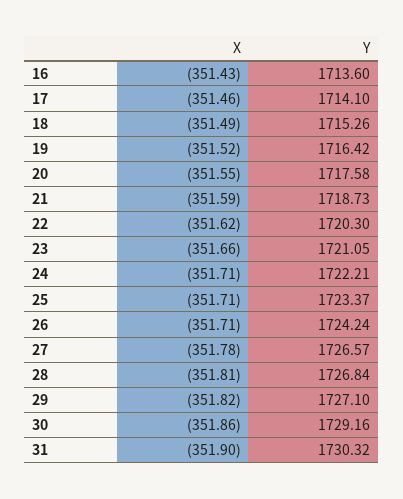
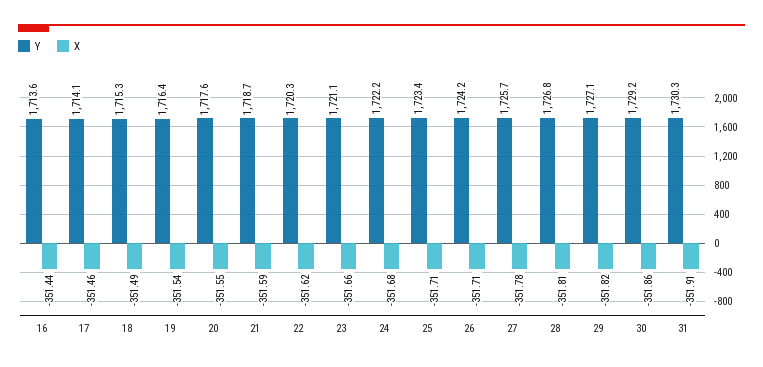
  {
    "X": {
-     "16": -351.43,
+     "16": -351.44,
      "17": -351.46,
      "18": -351.49,
-     "19": -351.52,
+     "19": -351.54,
      "20": -351.55,
      "21": -351.59,
      "22": -351.62,
      "23": -351.66,
-     "24": -351.71,
+     "24": -351.68,
      "25": -351.71,
      "26": -351.71,
      "27": -351.78,
      "28": -351.81,
      "29": -351.82,
      "30": -351.86,
-     "31": -351.9
+     "31": -351.91
    },
    "Y": {
      "16": 1713.6,
      "17": 1714.1,
      "18": 1715.26,
      "19": 1716.42,
      "20": 1717.58,
      "21": 1718.73,
      "22": 1720.3,
      "23": 1721.05,
      "24": 1722.21,
      "25": 1723.37,
      "26": 1724.24,
-     "27": 1726.57,
+     "27": 1725.7,
      "28": 1726.84,
      "29": 1727.1,
      "30": 1729.16,
      "31": 1730.32
    }
  }

